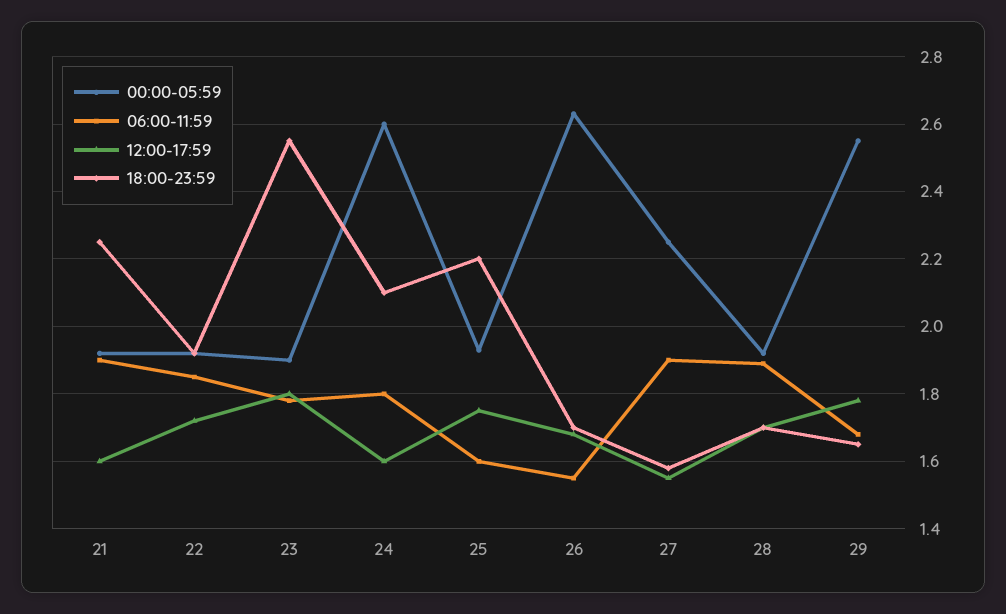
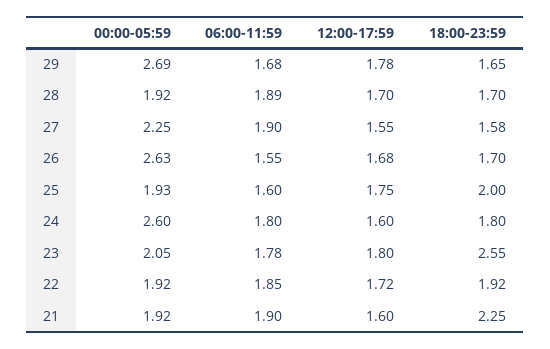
  {
    "00:00-05:59": {
      "21": 1.92,
      "22": 1.92,
-     "23": 1.9,
+     "23": 2.05,
      "24": 2.6,
      "25": 1.93,
      "26": 2.63,
      "27": 2.25,
      "28": 1.92,
-     "29": 2.55
+     "29": 2.69
    },
    "06:00-11:59": {
      "21": 1.9,
      "22": 1.85,
      "23": 1.78,
      "24": 1.8,
      "25": 1.6,
      "26": 1.55,
      "27": 1.9,
      "28": 1.89,
      "29": 1.68
    },
    "12:00-17:59": {
      "21": 1.6,
      "22": 1.72,
      "23": 1.8,
      "24": 1.6,
      "25": 1.75,
      "26": 1.68,
      "27": 1.55,
      "28": 1.7,
      "29": 1.78
    },
    "18:00-23:59": {
      "21": 2.25,
      "22": 1.92,
      "23": 2.55,
-     "24": 2.1,
+     "24": 1.8,
-     "25": 2.2,
+     "25": 2,
      "26": 1.7,
      "27": 1.58,
      "28": 1.7,
      "29": 1.65
    }
  }

